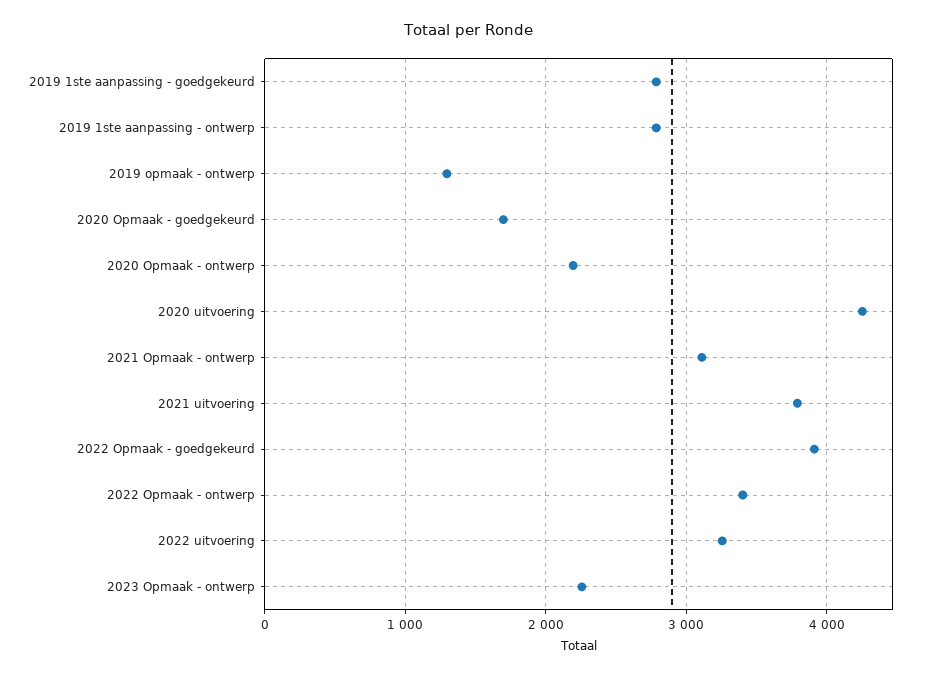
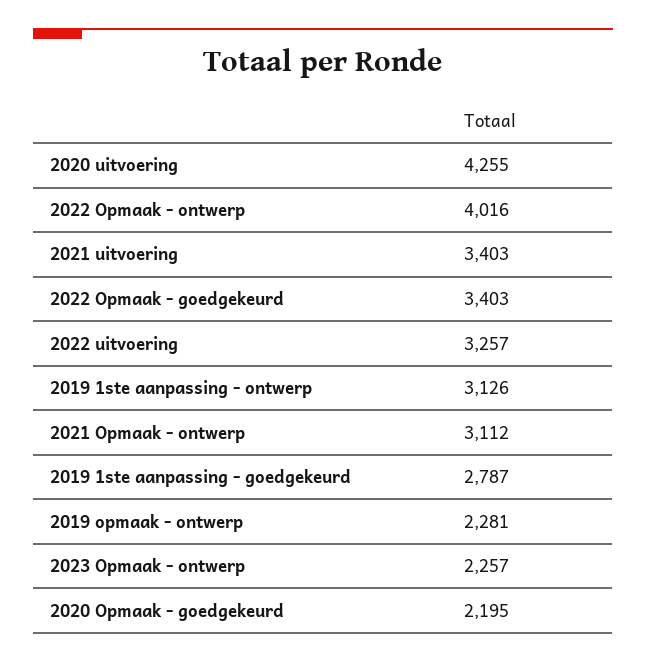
  {
    "2019 1ste aanpassing - goedgekeurd": 2787,
-   "2019 1ste aanpassing - ontwerp": 2800,
+   "2019 1ste aanpassing - ontwerp": 3126,
-   "2019 opmaak - ontwerp": 1300,
+   "2019 opmaak - ontwerp": 2281,
-   "2020 Opmaak - goedgekeurd": 1700,
+   "2020 Opmaak - goedgekeurd": 2195,
-   "2020 Opmaak - ontwerp": 2200,
    "2020 uitvoering": 4255,
    "2021 Opmaak - ontwerp": 3112,
-   "2021 uitvoering": 3800,
+   "2021 uitvoering": 3403,
-   "2022 Opmaak - goedgekeurd": 3900,
+   "2022 Opmaak - goedgekeurd": 3403,
-   "2022 Opmaak - ontwerp": 3400,
+   "2022 Opmaak - ontwerp": 4016,
    "2022 uitvoering": 3257,
    "2023 Opmaak - ontwerp": 2257
  }

